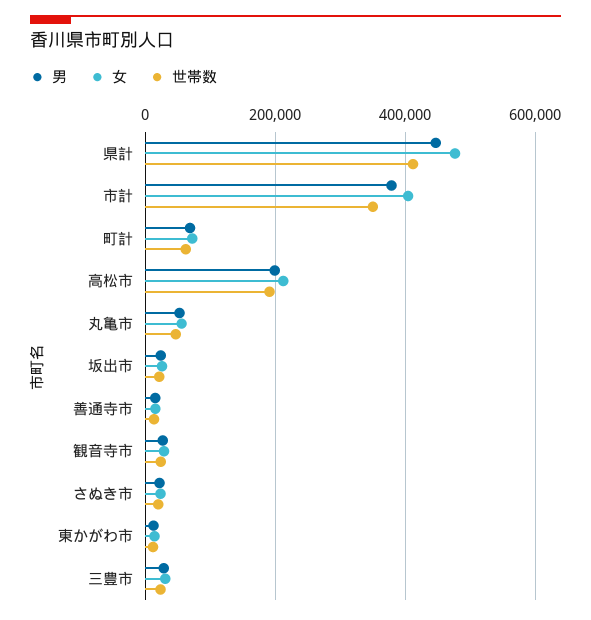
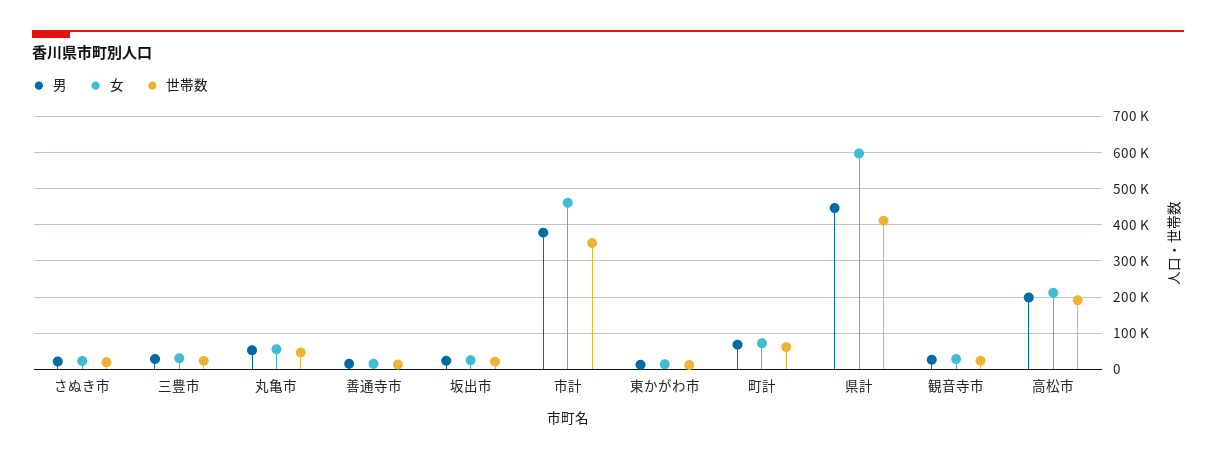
  {
    "男": {
      "県計": 440000,
      "市計": 380000,
      "町計": 60000,
      "高松市": 200000,
      "丸亀市": 60000,
      "坂出市": 20000,
      "善通寺市": 20000,
      "観音寺市": 20000,
      "さぬき市": 20000,
      "東かがわ市": 20000,
      "三豊市": 20000
    },
    "女": {
-     "県計": 480000,
+     "県計": 600000,
-     "市計": 400000,
+     "市計": 460000,
      "町計": 80000,
      "高松市": 220000,
      "丸亀市": 60000,
      "坂出市": 20000,
      "善通寺市": 20000,
      "観音寺市": 20000,
      "さぬき市": 20000,
      "東かがわ市": 20000,
      "三豊市": 40000
    },
    "世帯数": {
      "県計": 420000,
      "市計": 360000,
      "町計": 60000,
      "高松市": 200000,
      "丸亀市": 40000,
      "坂出市": 20000,
      "善通寺市": 20000,
      "観音寺市": 20000,
      "さぬき市": 20000,
      "東かがわ市": 20000,
      "三豊市": 20000
    }
  }

